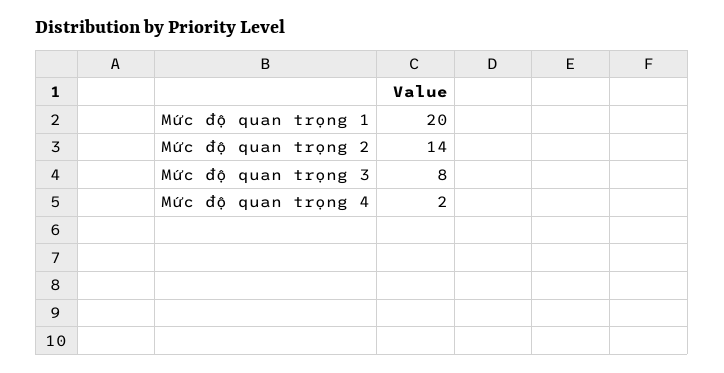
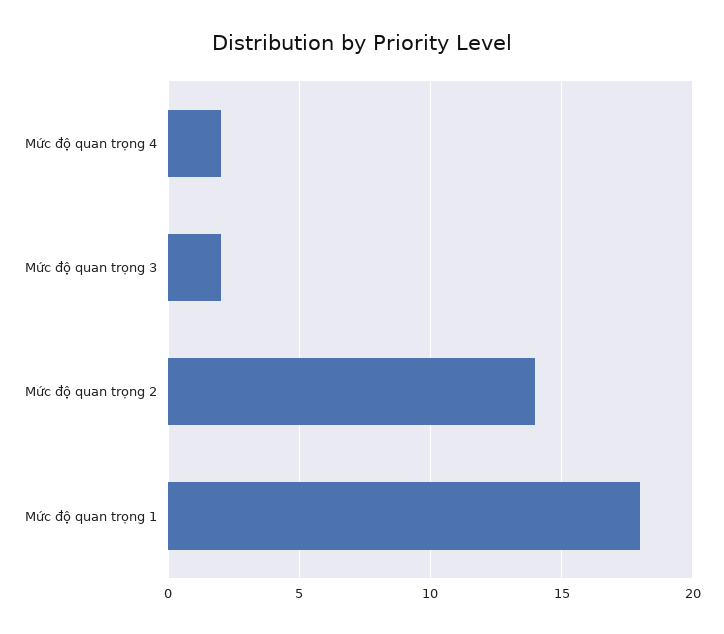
  {
-   "Mức độ quan trọng 1": 20,
+   "Mức độ quan trọng 1": 18,
    "Mức độ quan trọng 2": 14,
-   "Mức độ quan trọng 3": 8,
+   "Mức độ quan trọng 3": 2,
    "Mức độ quan trọng 4": 2
  }

